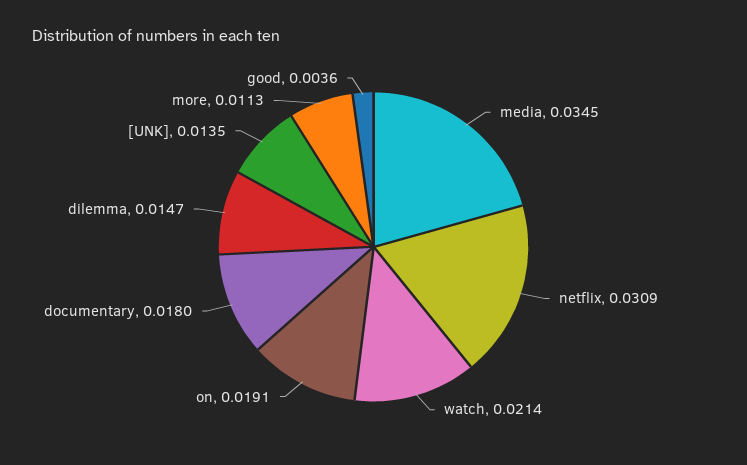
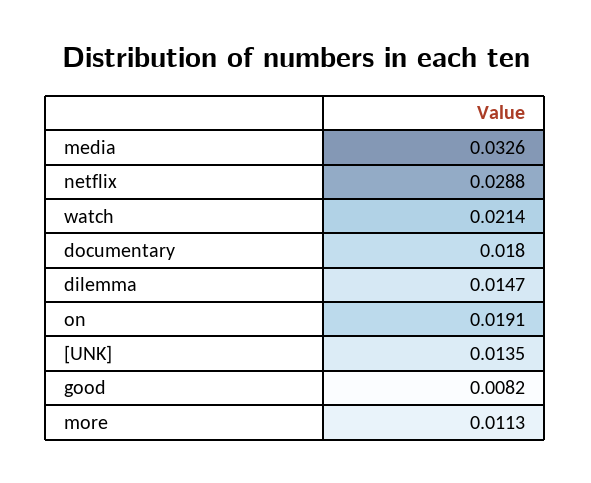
  {
-   "media": 0.0345,
+   "media": 0.0326,
-   "netflix": 0.0309,
+   "netflix": 0.0288,
    "watch": 0.0214,
    "on": 0.0191,
    "documentary": 0.018,
    "dilemma": 0.0147,
    "[UNK]": 0.0135,
    "more": 0.0113,
-   "good": 0.0036
+   "good": 0.0082
  }

